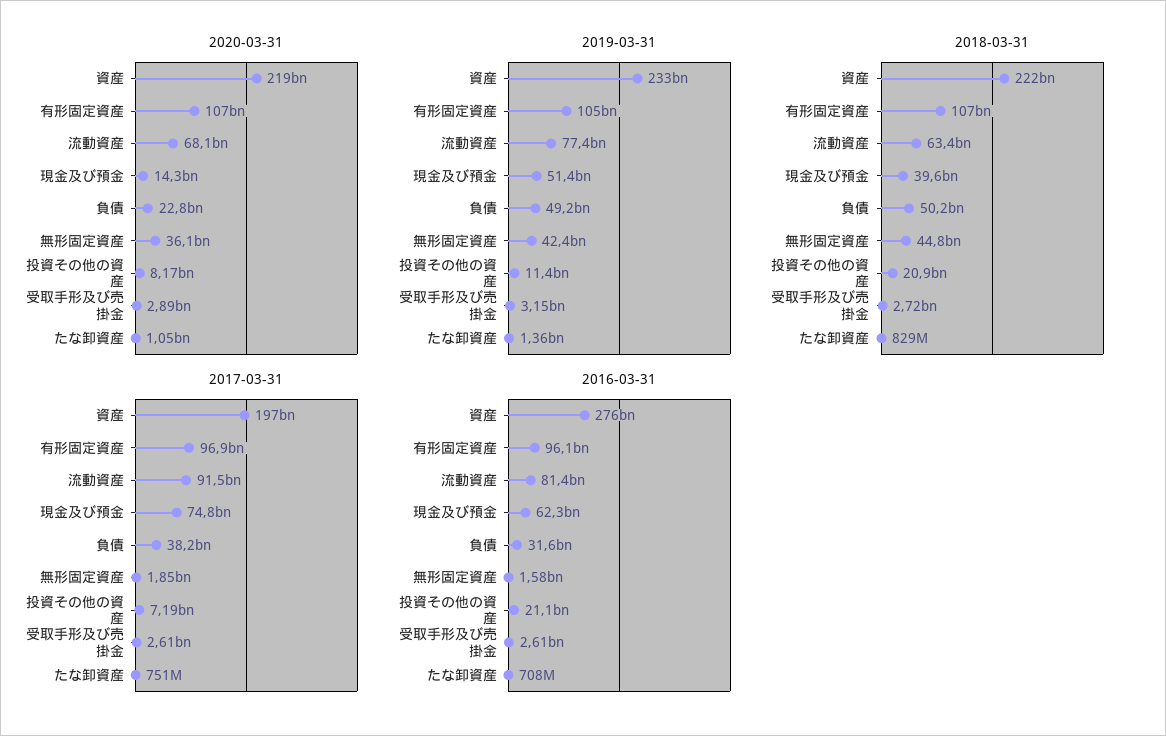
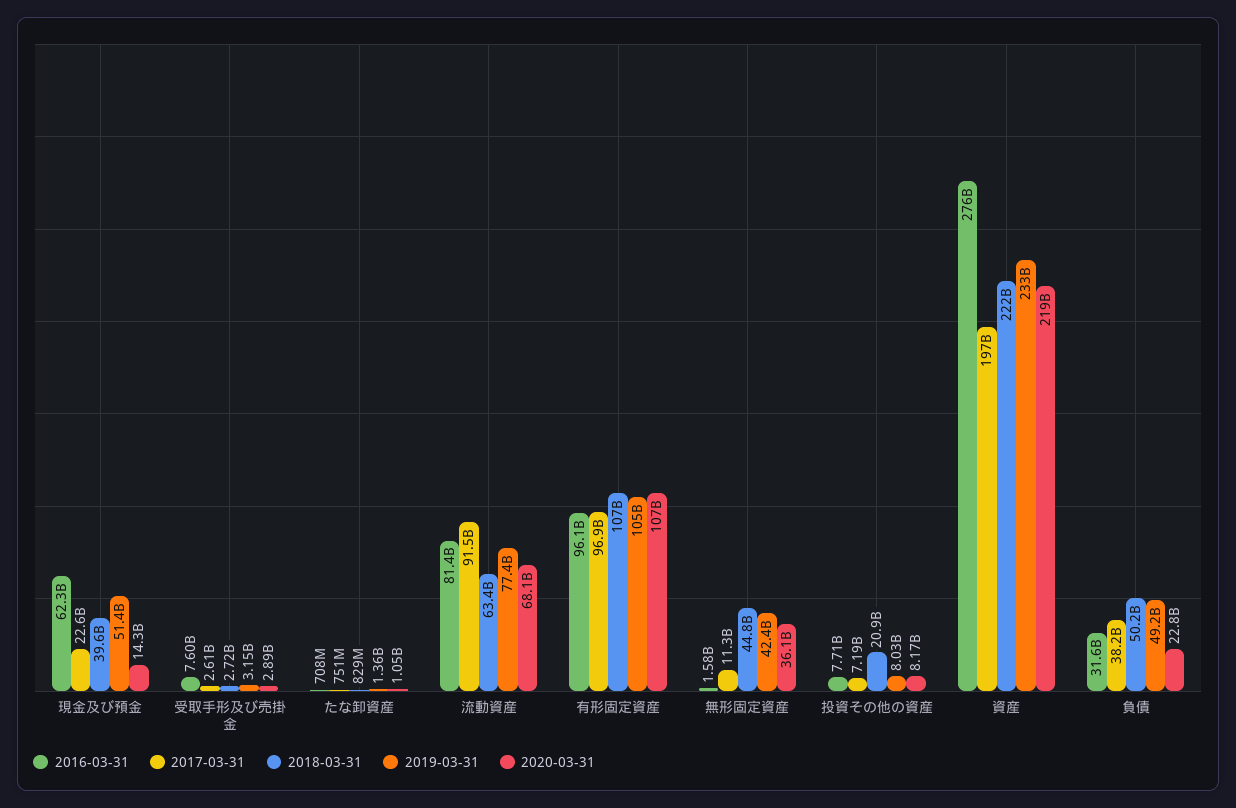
  {
    "2020-03-31": {
      "資産": 219000000000,
      "有形固定資産": 107000000000,
      "流動資産": 68100000000,
      "現金及び預金": 14300000000,
      "負債": 22800000000,
      "無形固定資産": 36100000000,
      "投資その他の資産": 8170000000,
      "受取手形及び売掛金": 2890000000,
      "たな卸資産": 1050000000
    },
    "2019-03-31": {
      "資産": 233000000000,
      "有形固定資産": 105000000000,
      "流動資産": 77400000000,
      "現金及び預金": 51400000000,
      "負債": 49200000000,
      "無形固定資産": 42400000000,
-     "投資その他の資産": 11400000000,
+     "投資その他の資産": 8030000000,
      "受取手形及び売掛金": 3150000000,
      "たな卸資産": 1360000000
    },
    "2018-03-31": {
      "資産": 222000000000,
      "有形固定資産": 107000000000,
      "流動資産": 63400000000,
      "現金及び預金": 39600000000,
      "負債": 50200000000,
      "無形固定資産": 44800000000,
      "投資その他の資産": 20900000000,
      "受取手形及び売掛金": 2720000000,
      "たな卸資産": 829000000
    },
    "2017-03-31": {
      "資産": 197000000000,
      "有形固定資産": 96900000000,
      "流動資産": 91500000000,
-     "現金及び預金": 74800000000,
+     "現金及び預金": 22600000000,
      "負債": 38200000000,
-     "無形固定資産": 1850000000,
+     "無形固定資産": 11300000000,
      "投資その他の資産": 7190000000,
      "受取手形及び売掛金": 2610000000,
      "たな卸資産": 751000000
    },
    "2016-03-31": {
      "資産": 276000000000,
      "有形固定資産": 96100000000,
      "流動資産": 81400000000,
      "現金及び預金": 62300000000,
      "負債": 31600000000,
      "無形固定資産": 1580000000,
-     "投資その他の資産": 21100000000,
+     "投資その他の資産": 7710000000,
-     "受取手形及び売掛金": 2610000000,
+     "受取手形及び売掛金": 7600000000,
      "たな卸資産": 708000000
    }
  }

